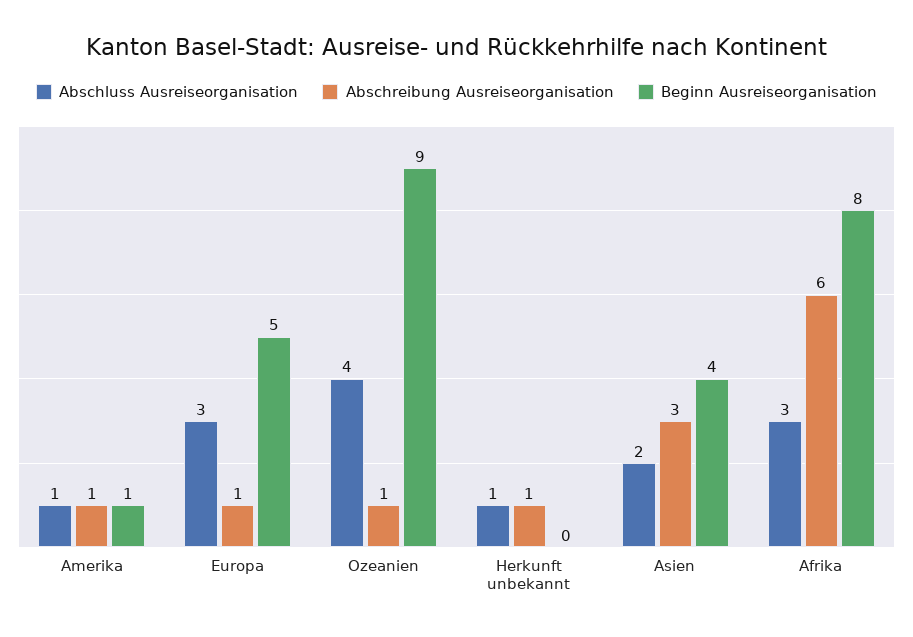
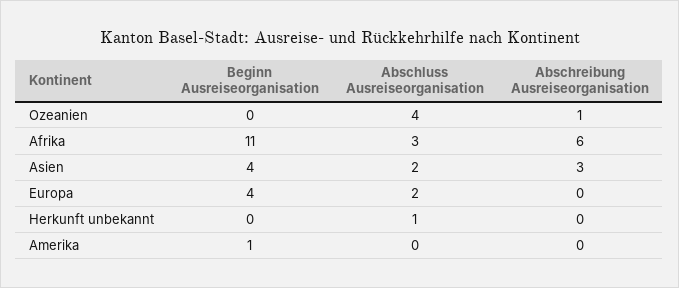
  {
    "Abschluss Ausreiseorganisation": {
-     "Amerika": 1,
+     "Amerika": 0,
-     "Europa": 3,
+     "Europa": 2,
      "Ozeanien": 4,
      "Herkunft unbekannt": 1,
      "Asien": 2,
      "Afrika": 3
    },
    "Abschreibung Ausreiseorganisation": {
-     "Amerika": 1,
+     "Amerika": 0,
-     "Europa": 1,
+     "Europa": 0,
      "Ozeanien": 1,
-     "Herkunft unbekannt": 1,
+     "Herkunft unbekannt": 0,
      "Asien": 3,
      "Afrika": 6
    },
    "Beginn Ausreiseorganisation": {
      "Amerika": 1,
-     "Europa": 5,
+     "Europa": 4,
-     "Ozeanien": 9,
+     "Ozeanien": 0,
      "Herkunft unbekannt": 0,
      "Asien": 4,
-     "Afrika": 8
+     "Afrika": 11
    }
  }

